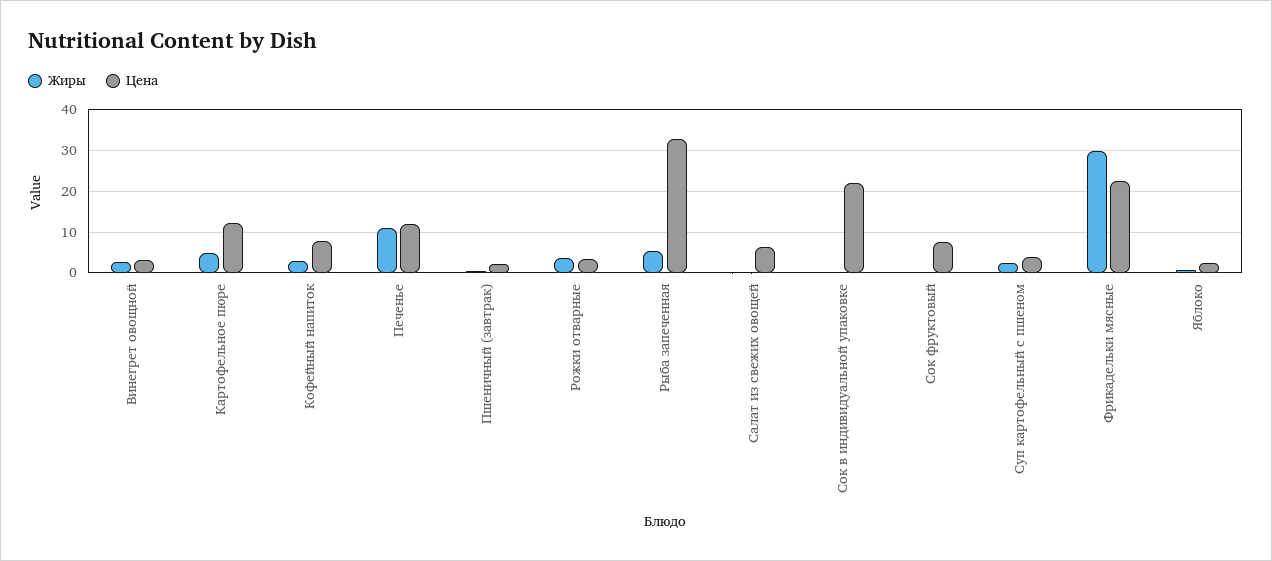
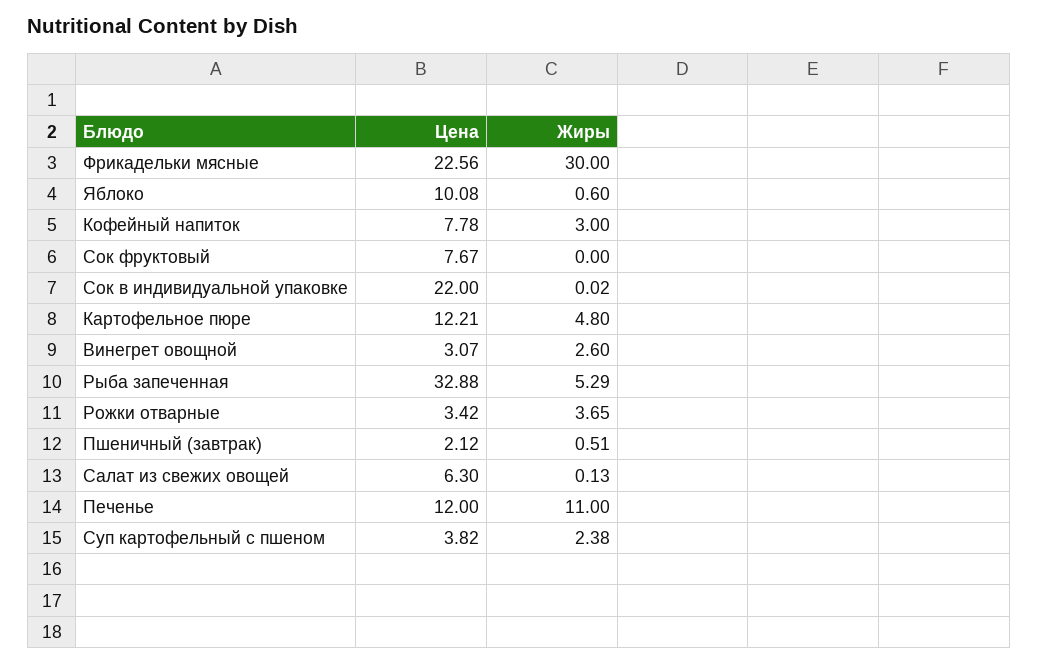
  {
    "Жиры": {
      "Винегрет овощной": 2.6,
      "Картофельное пюре": 4.8,
      "Кофейный напиток": 3,
      "Печенье": 11,
      "Пшеничный (завтрак)": 0.51,
      "Рожки отварные": 3.65,
      "Рыба запеченная": 5.29,
      "Салат из свежих овощей": 0.13,
      "Сок в индивидуальной упаковке": 0.02,
      "Сок фруктовый": 0,
      "Суп картофельный с пшеном": 2.38,
      "Фрикадельки мясные": 30,
      "Яблоко": 0.6
    },
    "Цена": {
      "Винегрет овощной": 3.07,
      "Картофельное пюре": 12.21,
      "Кофейный напиток": 7.78,
      "Печенье": 12,
      "Пшеничный (завтрак)": 2.12,
      "Рожки отварные": 3.42,
      "Рыба запеченная": 32.88,
      "Салат из свежих овощей": 6.3,
      "Сок в индивидуальной упаковке": 22,
      "Сок фруктовый": 7.67,
      "Суп картофельный с пшеном": 3.82,
      "Фрикадельки мясные": 22.56,
-     "Яблоко": 2
+     "Яблоко": 10.08
    }
  }

